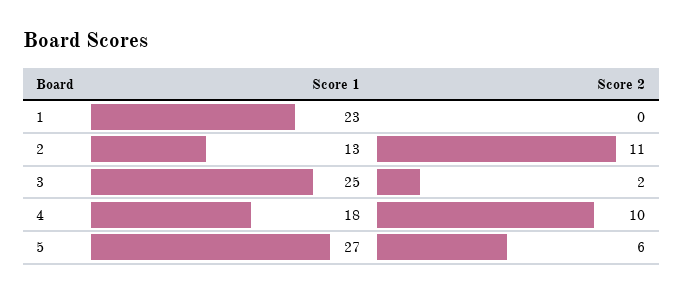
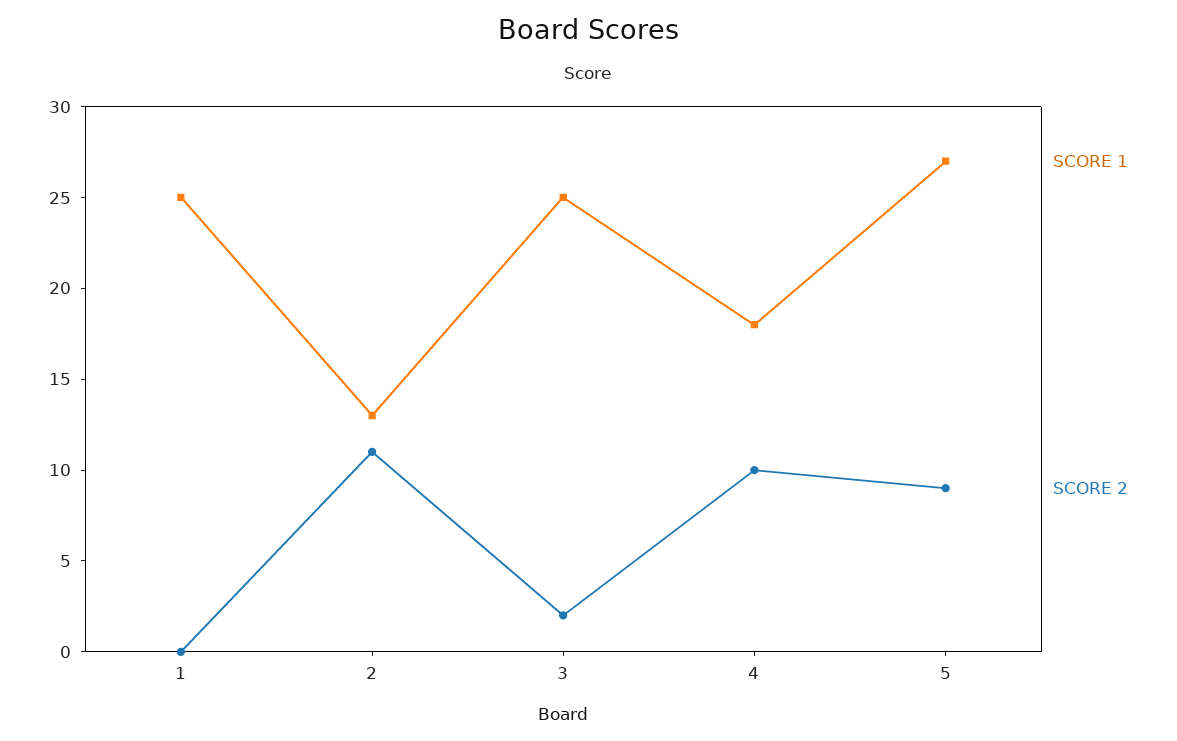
  {
    "Score 1": {
-     "1": 23,
+     "1": 25,
      "2": 13,
      "3": 25,
      "4": 18,
      "5": 27
    },
    "Score 2": {
      "1": 0,
      "2": 11,
      "3": 2,
      "4": 10,
-     "5": 6
+     "5": 9
    }
  }

